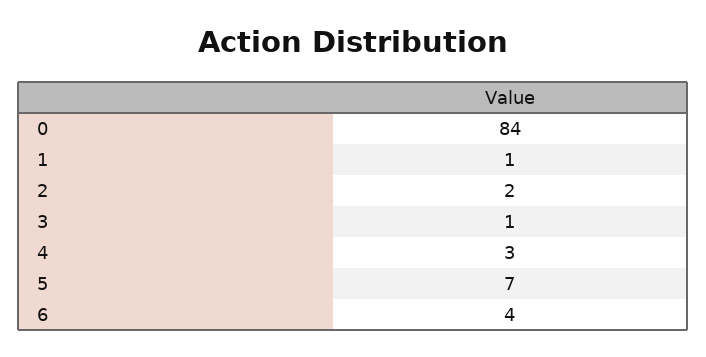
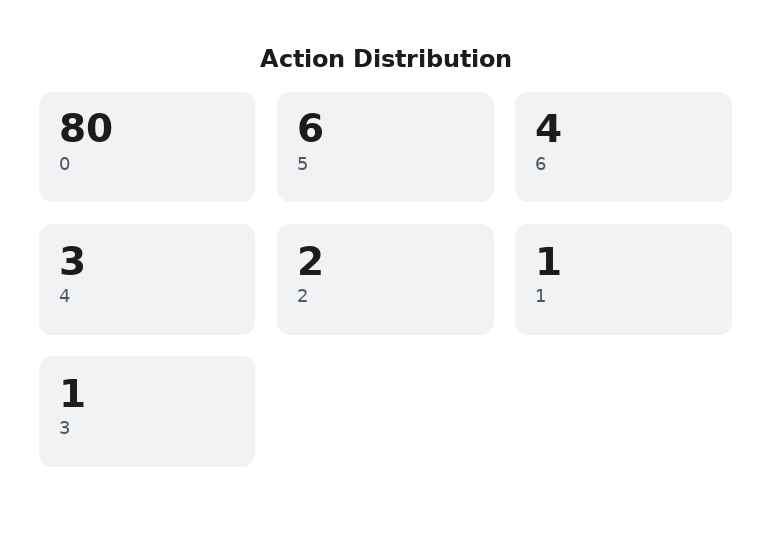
  {
-   "0": 84,
+   "0": 80,
    "1": 1,
    "2": 2,
    "3": 1,
    "4": 3,
-   "5": 7,
+   "5": 6,
    "6": 4
  }

